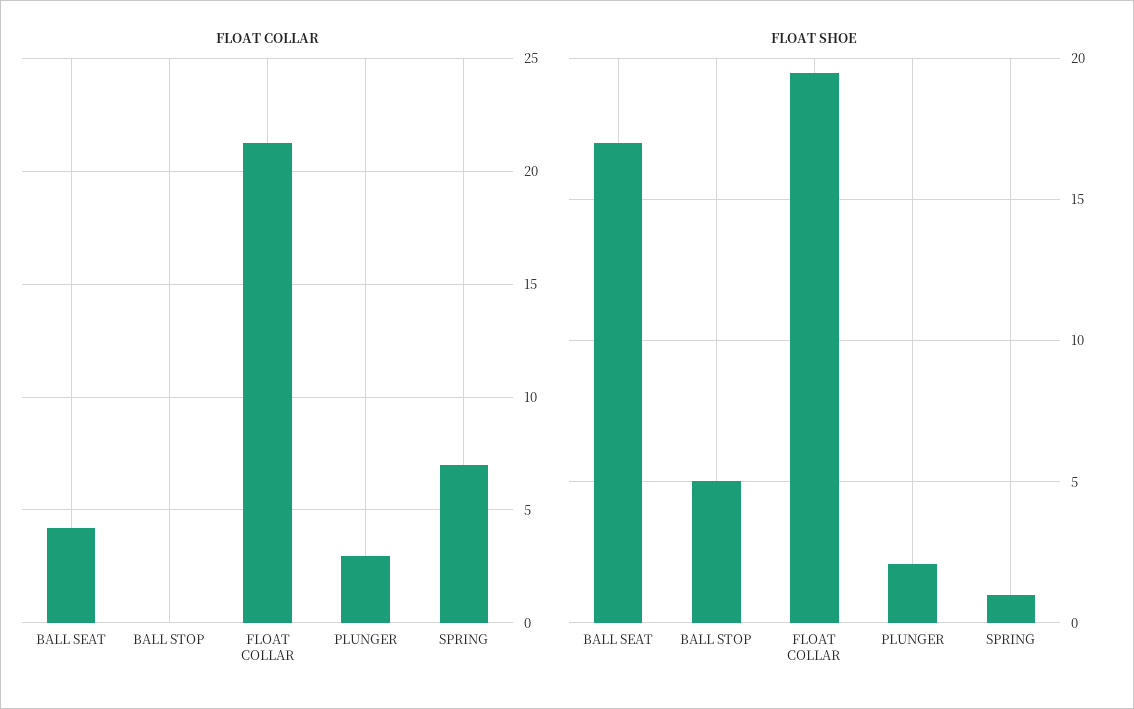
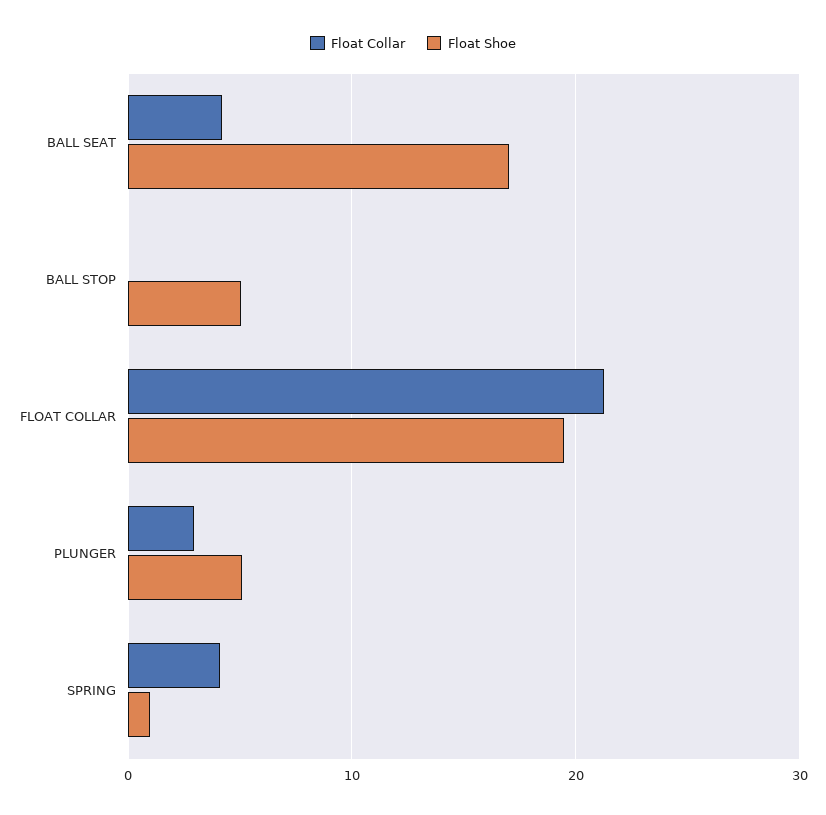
  {
    "FLOAT COLLAR": {
      "BALL SEAT": 4,
      "BALL STOP": 0,
      "FLOAT COLLAR": 21.5,
      "PLUNGER": 3,
-     "SPRING": 7
+     "SPRING": 4
    },
    "FLOAT SHOE": {
      "BALL SEAT": 17,
      "BALL STOP": 5,
      "FLOAT COLLAR": 19.5,
-     "PLUNGER": 2,
+     "PLUNGER": 5,
      "SPRING": 1
    }
  }

